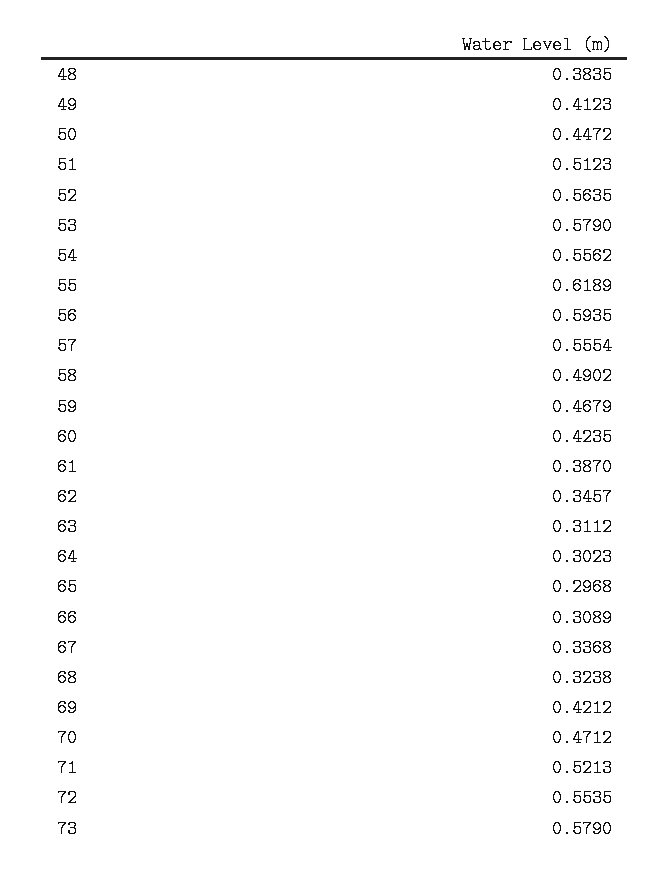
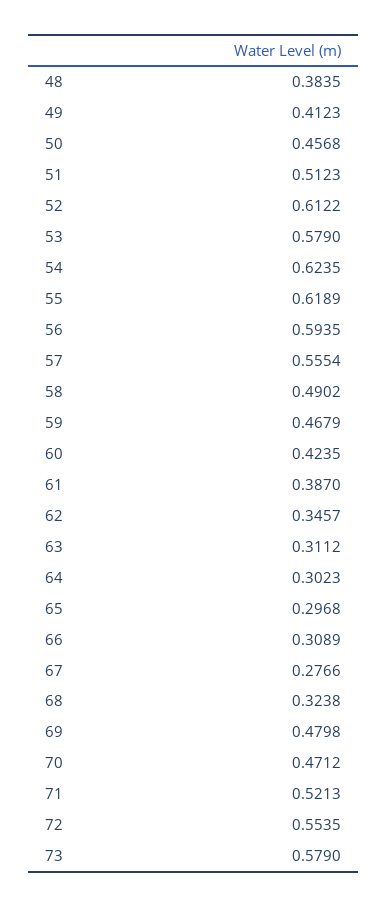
  {
    "48": 0.3835,
    "49": 0.4123,
-   "50": 0.4472,
+   "50": 0.4568,
    "51": 0.5123,
-   "52": 0.5635,
+   "52": 0.6122,
    "53": 0.579,
-   "54": 0.5562,
+   "54": 0.6235,
    "55": 0.6189,
    "56": 0.5935,
    "57": 0.5554,
    "58": 0.4902,
    "59": 0.4679,
    "60": 0.4235,
    "61": 0.387,
    "62": 0.3457,
    "63": 0.3112,
    "64": 0.3023,
    "65": 0.2968,
    "66": 0.3089,
-   "67": 0.3368,
+   "67": 0.2766,
    "68": 0.3238,
-   "69": 0.4212,
+   "69": 0.4798,
    "70": 0.4712,
    "71": 0.5213,
    "72": 0.5535,
    "73": 0.579
  }

